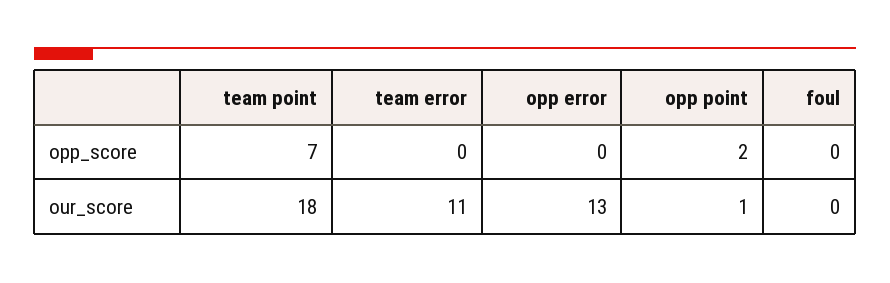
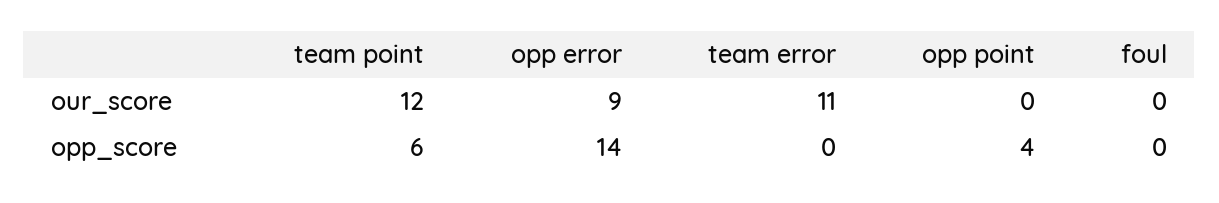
  {
    "team point": {
-     "opp_score": 7,
+     "opp_score": 6,
-     "our_score": 18
+     "our_score": 12
    },
    "team error": {
      "opp_score": 0,
      "our_score": 11
    },
    "opp error": {
-     "opp_score": 0,
+     "opp_score": 14,
-     "our_score": 13
+     "our_score": 9
    },
    "opp point": {
-     "opp_score": 2,
+     "opp_score": 4,
-     "our_score": 1
+     "our_score": 0
    },
    "foul": {
      "opp_score": 0,
      "our_score": 0
    }
  }

